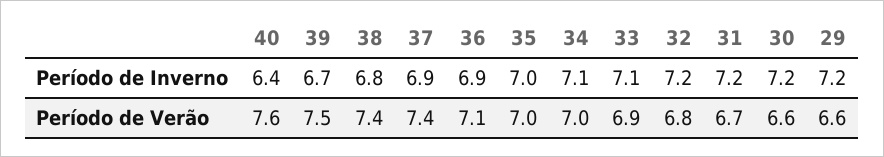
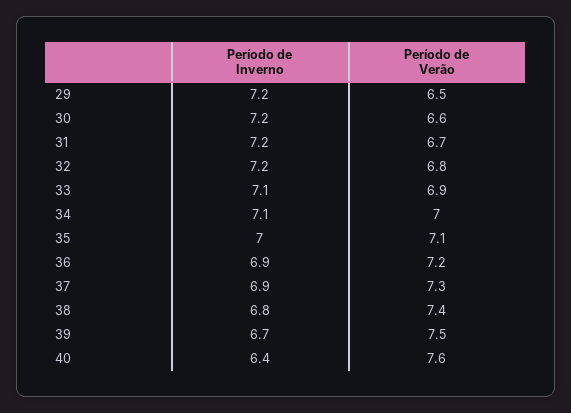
  {
    "40": {
      "Período de Inverno": 6.4,
      "Período de Verão": 7.6
    },
    "39": {
      "Período de Inverno": 6.7,
      "Período de Verão": 7.5
    },
    "38": {
      "Período de Inverno": 6.8,
      "Período de Verão": 7.4
    },
    "37": {
      "Período de Inverno": 6.9,
-     "Período de Verão": 7.4
+     "Período de Verão": 7.3
    },
    "36": {
      "Período de Inverno": 6.9,
-     "Período de Verão": 7.1
+     "Período de Verão": 7.2
    },
    "35": {
      "Período de Inverno": 7,
-     "Período de Verão": 7
+     "Período de Verão": 7.1
    },
    "34": {
      "Período de Inverno": 7.1,
      "Período de Verão": 7
    },
    "33": {
      "Período de Inverno": 7.1,
      "Período de Verão": 6.9
    },
    "32": {
      "Período de Inverno": 7.2,
      "Período de Verão": 6.8
    },
    "31": {
      "Período de Inverno": 7.2,
      "Período de Verão": 6.7
    },
    "30": {
      "Período de Inverno": 7.2,
      "Período de Verão": 6.6
    },
    "29": {
      "Período de Inverno": 7.2,
-     "Período de Verão": 6.6
+     "Período de Verão": 6.5
    }
  }

